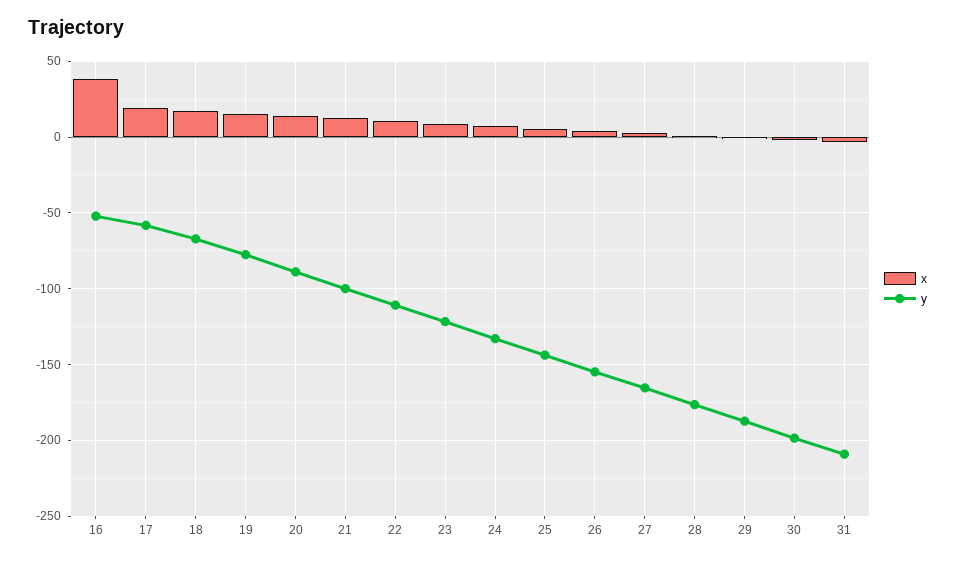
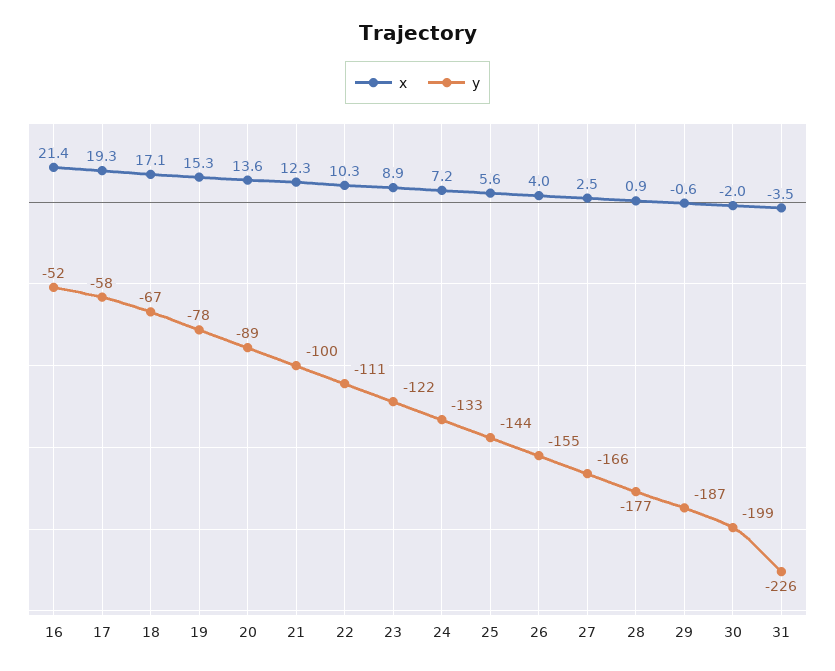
  {
    "x": {
-     "16": 40,
+     "16": 21.4,
      "17": 19.3,
      "18": 17.1,
      "19": 15.3,
      "20": 13.6,
      "21": 12.3,
      "22": 10.3,
      "23": 8.9,
      "24": 7.2,
      "25": 5.6,
      "26": 4,
      "27": 2.5,
      "28": 0.9,
      "29": -0.6,
      "30": -2,
      "31": -3.5
    },
    "y": {
      "16": -52,
      "17": -58,
      "18": -67,
      "19": -78,
      "20": -89,
      "21": -100,
      "22": -111,
      "23": -122,
      "24": -133,
      "25": -144,
      "26": -155,
      "27": -166,
      "28": -177,
      "29": -187,
      "30": -199,
-     "31": -210
+     "31": -226
    }
  }

